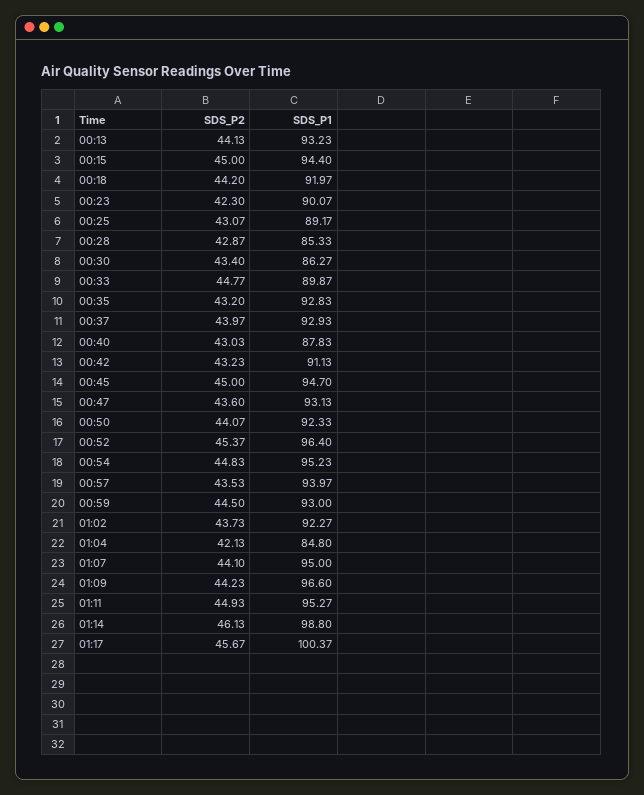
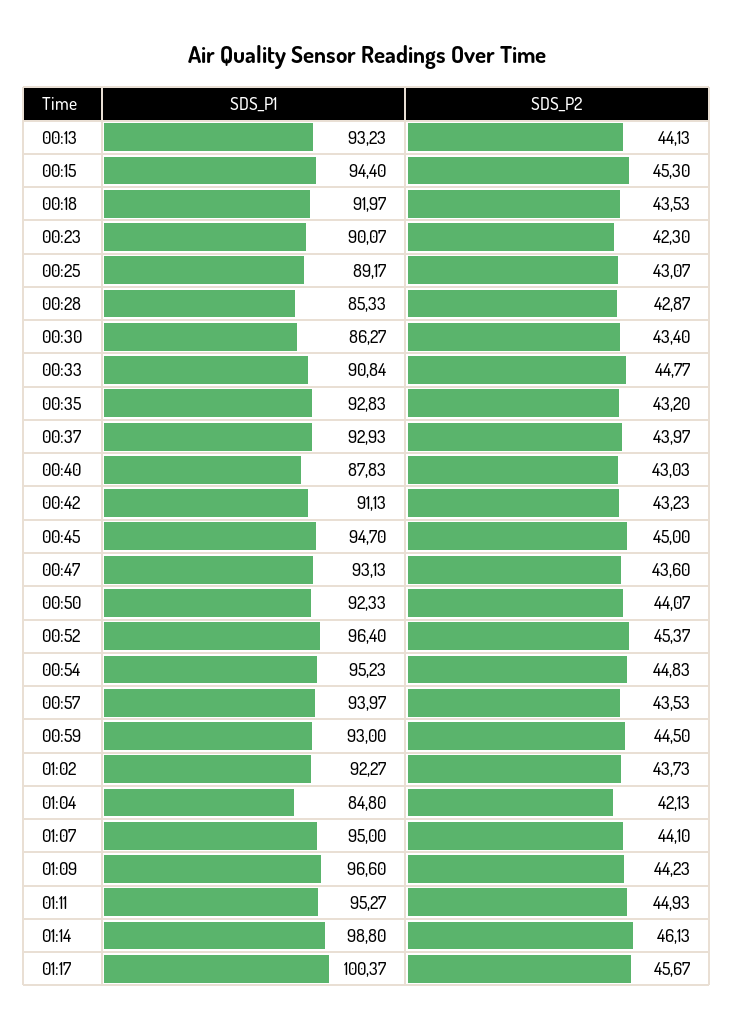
  {
    "SDS_P2": {
      "00:13": 44.13,
-     "00:15": 45,
+     "00:15": 45.3,
-     "00:18": 44.2,
+     "00:18": 43.53,
      "00:23": 42.3,
      "00:25": 43.07,
      "00:28": 42.87,
      "00:30": 43.4,
      "00:33": 44.77,
      "00:35": 43.2,
      "00:37": 43.97,
      "00:40": 43.03,
      "00:42": 43.23,
      "00:45": 45,
      "00:47": 43.6,
      "00:50": 44.07,
      "00:52": 45.37,
      "00:54": 44.83,
      "00:57": 43.53,
      "00:59": 44.5,
      "01:02": 43.73,
      "01:04": 42.13,
      "01:07": 44.1,
      "01:09": 44.23,
      "01:11": 44.93,
      "01:14": 46.13,
      "01:17": 45.67
    },
    "SDS_P1": {
      "00:13": 93.23,
      "00:15": 94.4,
      "00:18": 91.97,
      "00:23": 90.07,
      "00:25": 89.17,
      "00:28": 85.33,
      "00:30": 86.27,
-     "00:33": 89.87,
+     "00:33": 90.84,
      "00:35": 92.83,
      "00:37": 92.93,
      "00:40": 87.83,
      "00:42": 91.13,
      "00:45": 94.7,
      "00:47": 93.13,
      "00:50": 92.33,
      "00:52": 96.4,
      "00:54": 95.23,
      "00:57": 93.97,
      "00:59": 93,
      "01:02": 92.27,
      "01:04": 84.8,
      "01:07": 95,
      "01:09": 96.6,
      "01:11": 95.27,
      "01:14": 98.8,
      "01:17": 100.37
    }
  }

